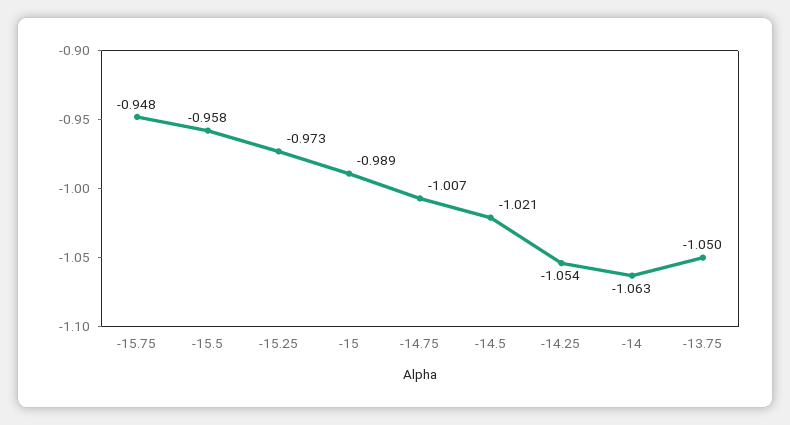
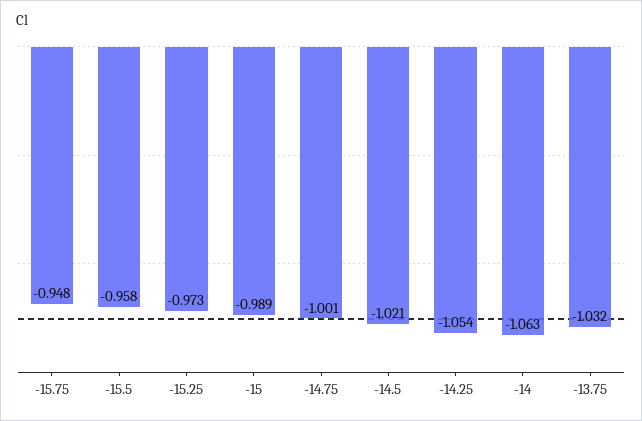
  {
    "-15.75": -0.948,
    "-15.5": -0.958,
    "-15.25": -0.973,
    "-15": -0.989,
-   "-14.75": -1.007,
+   "-14.75": -1.001,
    "-14.5": -1.021,
    "-14.25": -1.054,
    "-14": -1.063,
-   "-13.75": -1.05
+   "-13.75": -1.032
  }

